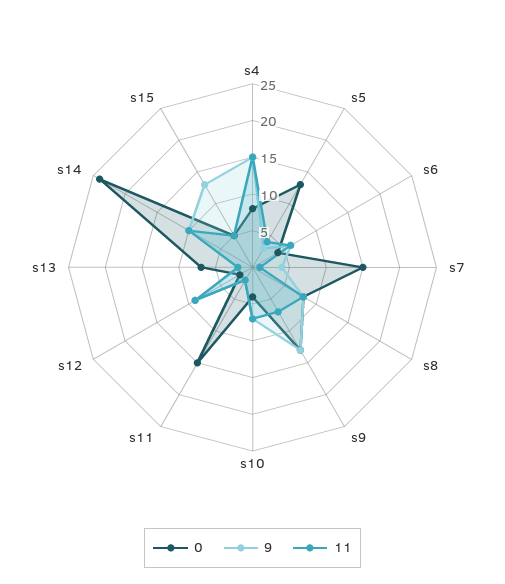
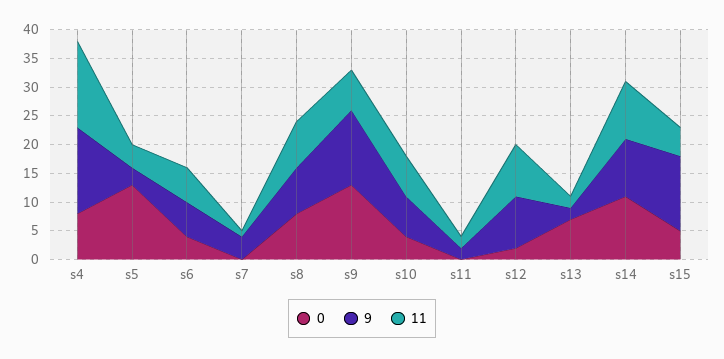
  {
    "0": {
      "s4": 10,
      "s5": 15,
      "s6": 5,
-     "s7": 15,
+     "s7": 0,
      "s8": 10,
      "s9": 15,
      "s10": 5,
-     "s11": 15,
+     "s11": 0,
      "s12": 0,
      "s13": 5,
-     "s14": 25,
+     "s14": 10,
      "s15": 5
    },
    "9": {
      "s4": 15,
      "s5": 5,
      "s6": 5,
      "s7": 5,
      "s8": 10,
      "s9": 15,
      "s10": 5,
      "s11": 0,
      "s12": 10,
      "s13": 0,
      "s14": 10,
      "s15": 15
    },
    "11": {
      "s4": 15,
      "s5": 5,
      "s6": 5,
      "s7": 0,
      "s8": 10,
      "s9": 5,
      "s10": 5,
      "s11": 0,
      "s12": 10,
      "s13": 0,
      "s14": 10,
      "s15": 5
    }
  }

